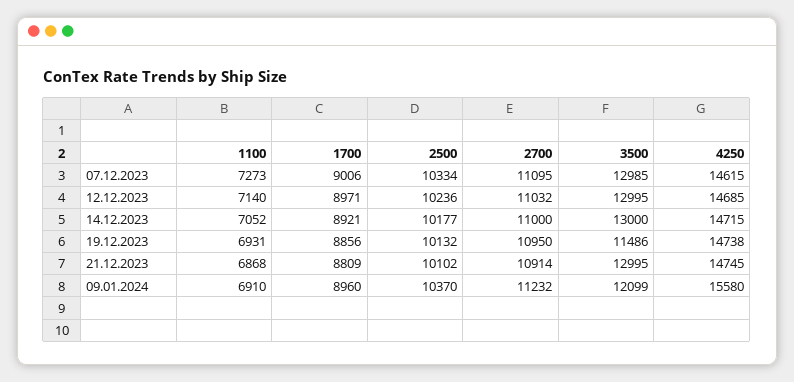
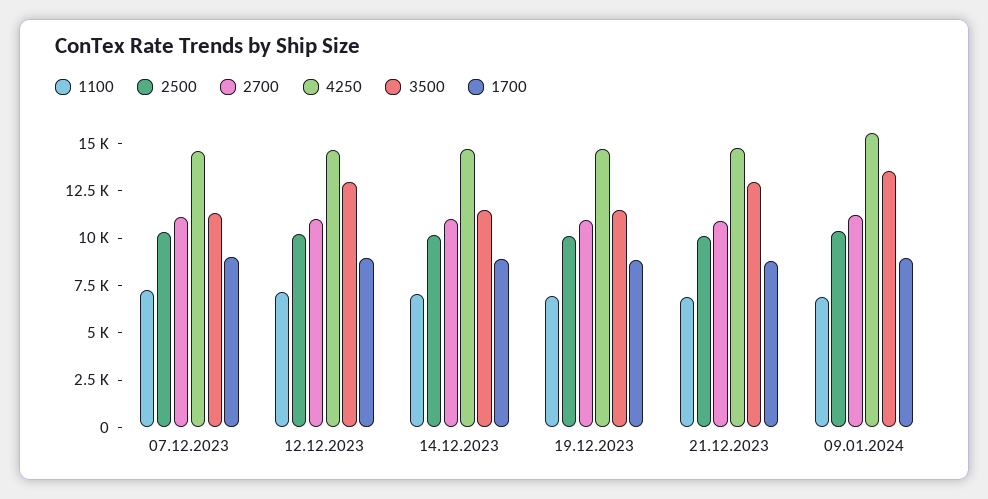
  {
    "1100": {
      "07.12.2023": 7273,
      "12.12.2023": 7140,
      "14.12.2023": 7052,
      "19.12.2023": 6931,
      "21.12.2023": 6868,
      "09.01.2024": 6910
    },
    "1700": {
      "07.12.2023": 9006,
      "12.12.2023": 8971,
      "14.12.2023": 8921,
      "19.12.2023": 8856,
      "21.12.2023": 8809,
      "09.01.2024": 8960
    },
    "2500": {
      "07.12.2023": 10334,
      "12.12.2023": 10236,
      "14.12.2023": 10177,
      "19.12.2023": 10132,
      "21.12.2023": 10102,
      "09.01.2024": 10370
    },
    "2700": {
      "07.12.2023": 11095,
      "12.12.2023": 11032,
      "14.12.2023": 11000,
      "19.12.2023": 10950,
      "21.12.2023": 10914,
      "09.01.2024": 11232
    },
    "3500": {
-     "07.12.2023": 12985,
+     "07.12.2023": 11500,
      "12.12.2023": 12995,
-     "14.12.2023": 13000,
+     "14.12.2023": 11500,
      "19.12.2023": 11486,
      "21.12.2023": 12995,
-     "09.01.2024": 12099
+     "09.01.2024": 13500
    },
    "4250": {
      "07.12.2023": 14615,
      "12.12.2023": 14685,
      "14.12.2023": 14715,
      "19.12.2023": 14738,
      "21.12.2023": 14745,
      "09.01.2024": 15580
    }
  }

